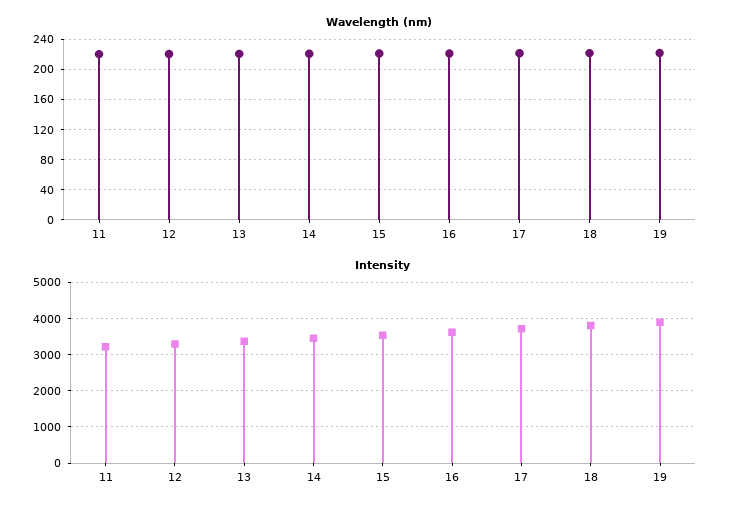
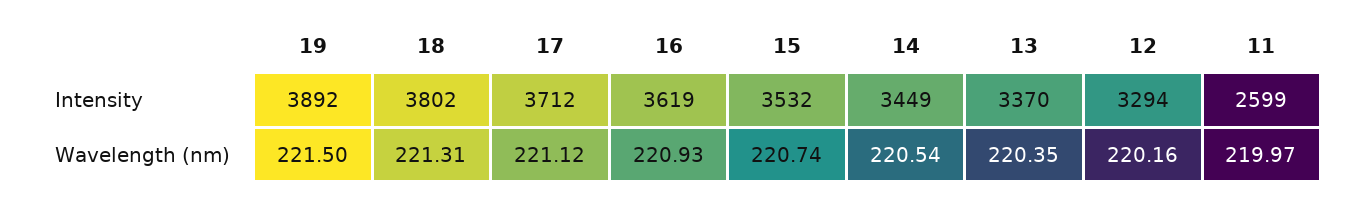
  {
    "Wavelength (nm)": {
      "11": 219.97,
      "12": 220.16,
      "13": 220.35,
      "14": 220.54,
      "15": 220.74,
      "16": 220.93,
      "17": 221.12,
      "18": 221.31,
      "19": 221.5
    },
    "Intensity": {
-     "11": 3200,
+     "11": 2599,
      "12": 3294,
      "13": 3370,
      "14": 3449,
      "15": 3532,
      "16": 3619,
      "17": 3712,
      "18": 3802,
      "19": 3892
    }
  }

